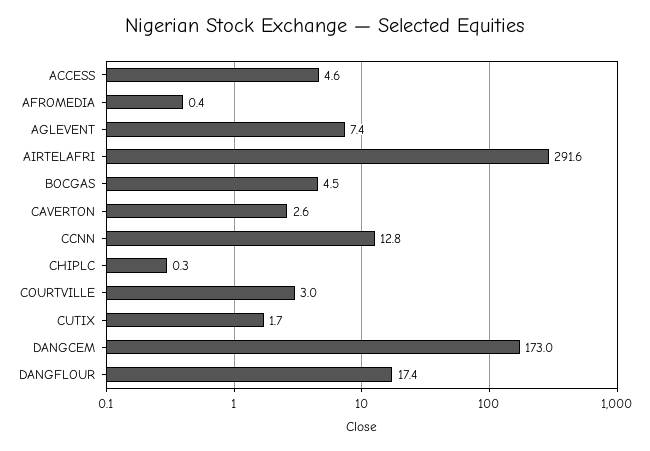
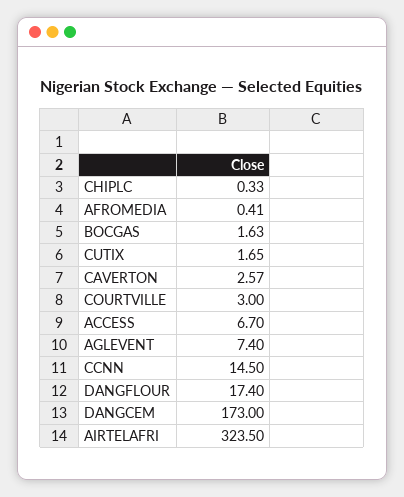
  {
-   "ACCESS": 4.6,
+   "ACCESS": 6.7,
    "AFROMEDIA": 0.41,
    "AGLEVENT": 7.4,
-   "AIRTELAFRI": 291.6,
+   "AIRTELAFRI": 323.5,
-   "BOCGAS": 4.5,
+   "BOCGAS": 1.63,
    "CAVERTON": 2.57,
-   "CCNN": 12.8,
+   "CCNN": 14.5,
    "CHIPLC": 0.33,
    "COURTVILLE": 3,
    "CUTIX": 1.65,
    "DANGCEM": 173,
    "DANGFLOUR": 17.4
  }

